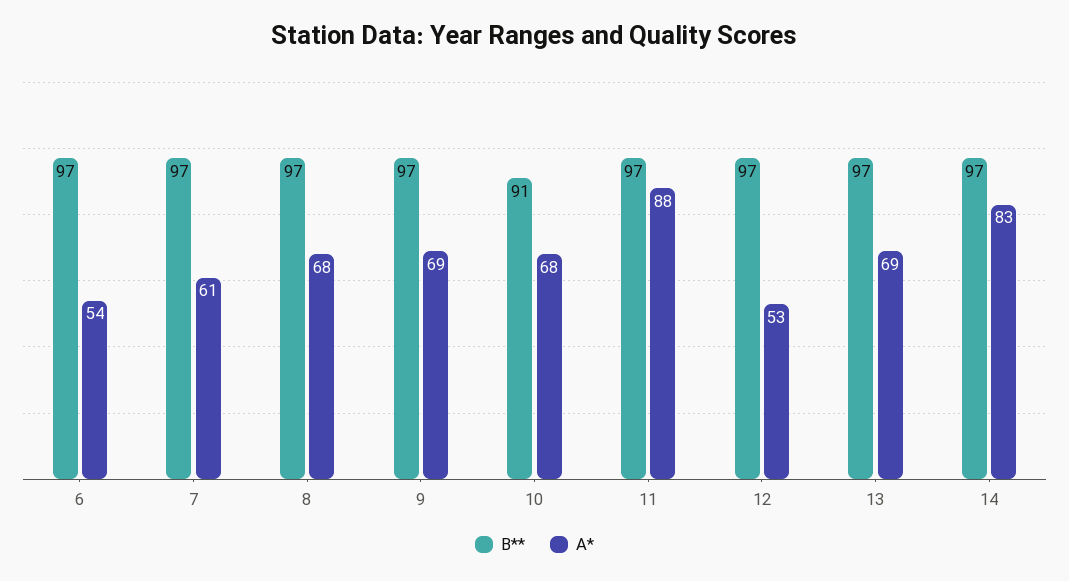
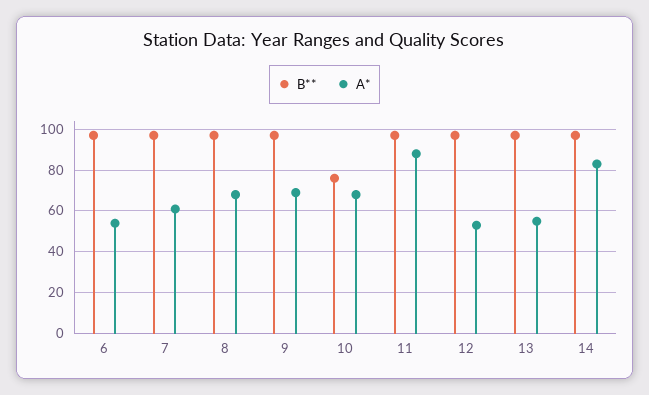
  {
    "B**": {
      "6": 97,
      "7": 97,
      "8": 97,
      "9": 97,
-     "10": 91,
+     "10": 75,
      "11": 97,
      "12": 97,
      "13": 97,
      "14": 97
    },
    "A*": {
      "6": 54,
      "7": 61,
      "8": 68,
      "9": 69,
      "10": 68,
      "11": 88,
      "12": 53,
-     "13": 69,
+     "13": 55,
      "14": 83
    }
  }

